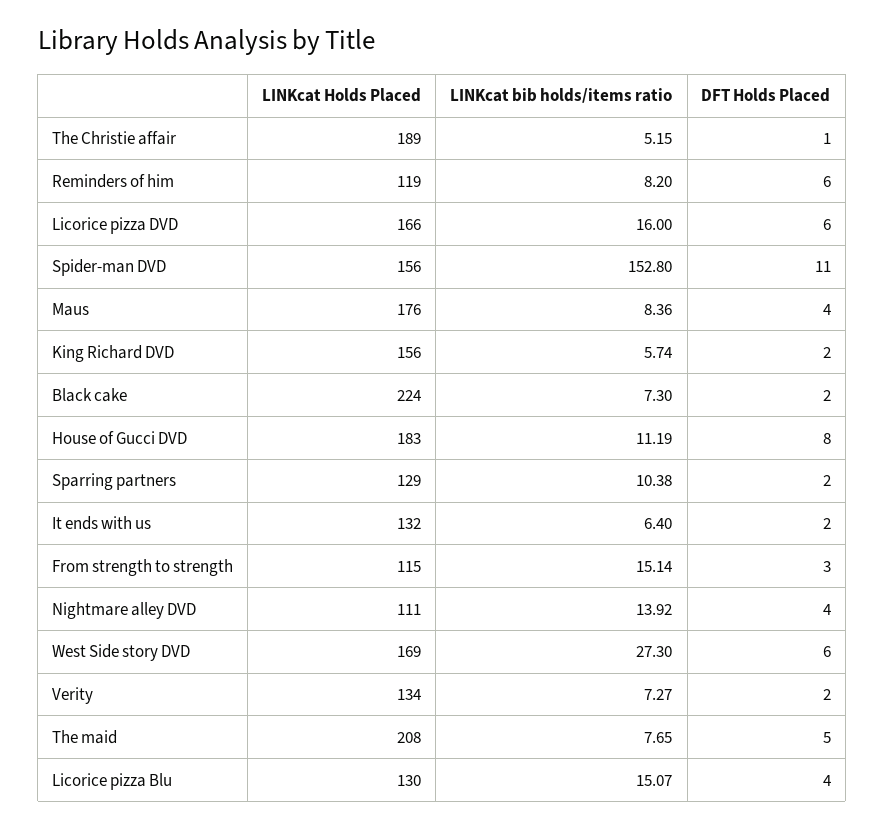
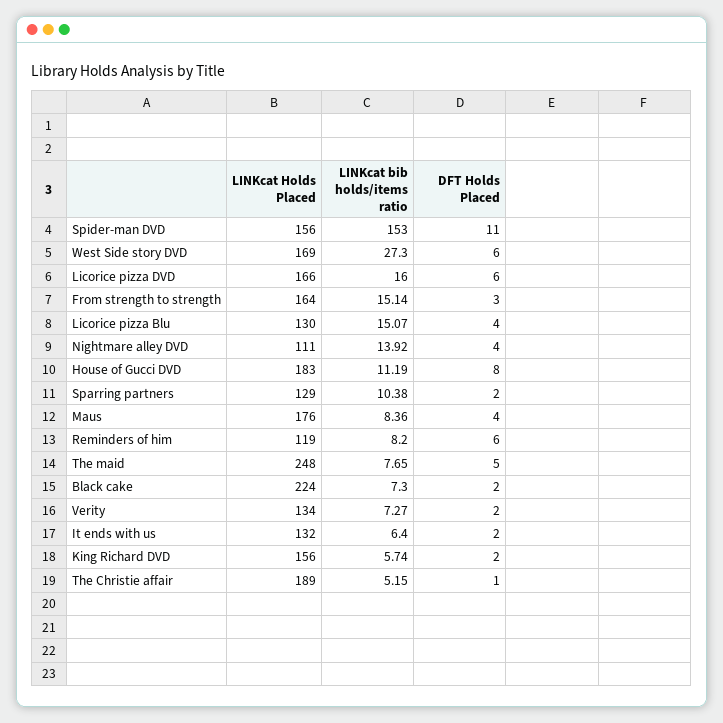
  {
    "LINKcat Holds Placed": {
      "The Christie affair": 189,
      "Reminders of him": 119,
      "Licorice pizza DVD": 166,
      "Spider-man DVD": 156,
      "Maus": 176,
      "King Richard DVD": 156,
      "Black cake": 224,
      "House of Gucci DVD": 183,
      "Sparring partners": 129,
      "It ends with us": 132,
-     "From strength to strength": 115,
+     "From strength to strength": 164,
      "Nightmare alley DVD": 111,
      "West Side story DVD": 169,
      "Verity": 134,
-     "The maid": 208,
+     "The maid": 248,
      "Licorice pizza Blu": 130
    },
    "LINKcat bib holds/items ratio": {
      "The Christie affair": 5.15,
      "Reminders of him": 8.2,
      "Licorice pizza DVD": 16,
-     "Spider-man DVD": 152.8,
+     "Spider-man DVD": 153,
      "Maus": 8.36,
      "King Richard DVD": 5.74,
      "Black cake": 7.3,
      "House of Gucci DVD": 11.19,
      "Sparring partners": 10.38,
      "It ends with us": 6.4,
      "From strength to strength": 15.14,
      "Nightmare alley DVD": 13.92,
      "West Side story DVD": 27.3,
      "Verity": 7.27,
      "The maid": 7.65,
      "Licorice pizza Blu": 15.07
    },
    "DFT Holds Placed": {
      "The Christie affair": 1,
      "Reminders of him": 6,
      "Licorice pizza DVD": 6,
      "Spider-man DVD": 11,
      "Maus": 4,
      "King Richard DVD": 2,
      "Black cake": 2,
      "House of Gucci DVD": 8,
      "Sparring partners": 2,
      "It ends with us": 2,
      "From strength to strength": 3,
      "Nightmare alley DVD": 4,
      "West Side story DVD": 6,
      "Verity": 2,
      "The maid": 5,
      "Licorice pizza Blu": 4
    }
  }

